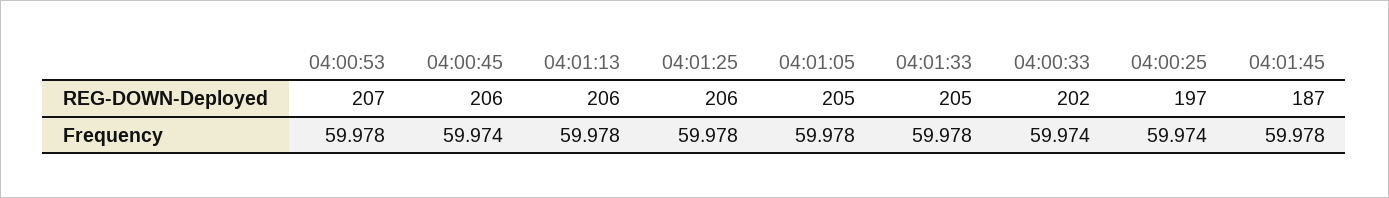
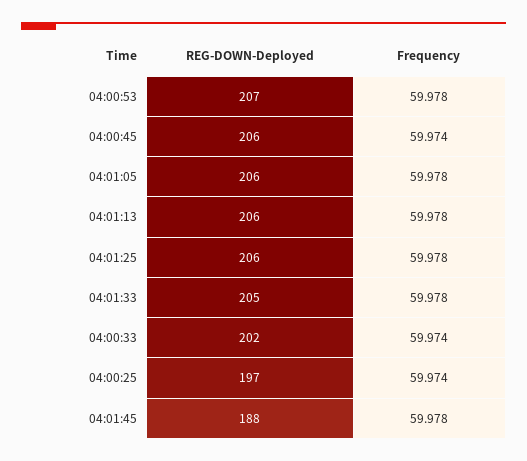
  {
    "04:00:53": {
      "REG-DOWN-Deployed": 207,
      "Frequency": 59.978
    },
    "04:00:45": {
      "REG-DOWN-Deployed": 206,
      "Frequency": 59.974
    },
    "04:01:13": {
      "REG-DOWN-Deployed": 206,
      "Frequency": 59.978
    },
    "04:01:25": {
      "REG-DOWN-Deployed": 206,
      "Frequency": 59.978
    },
    "04:01:05": {
-     "REG-DOWN-Deployed": 205,
+     "REG-DOWN-Deployed": 206,
      "Frequency": 59.978
    },
    "04:01:33": {
      "REG-DOWN-Deployed": 205,
      "Frequency": 59.978
    },
    "04:00:33": {
      "REG-DOWN-Deployed": 202,
      "Frequency": 59.974
    },
    "04:00:25": {
      "REG-DOWN-Deployed": 197,
      "Frequency": 59.974
    },
    "04:01:45": {
-     "REG-DOWN-Deployed": 187,
+     "REG-DOWN-Deployed": 188,
      "Frequency": 59.978
    }
  }

